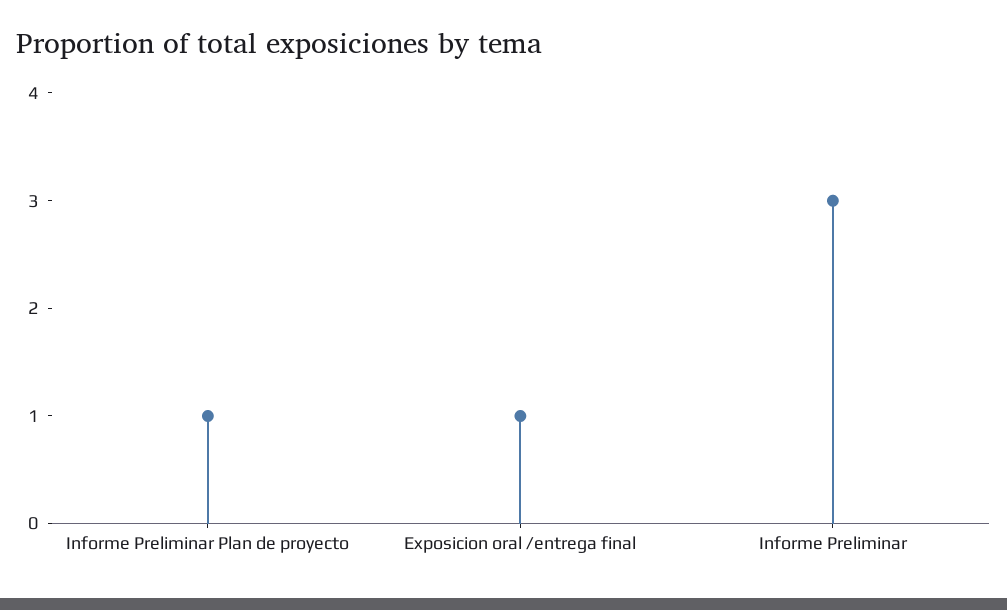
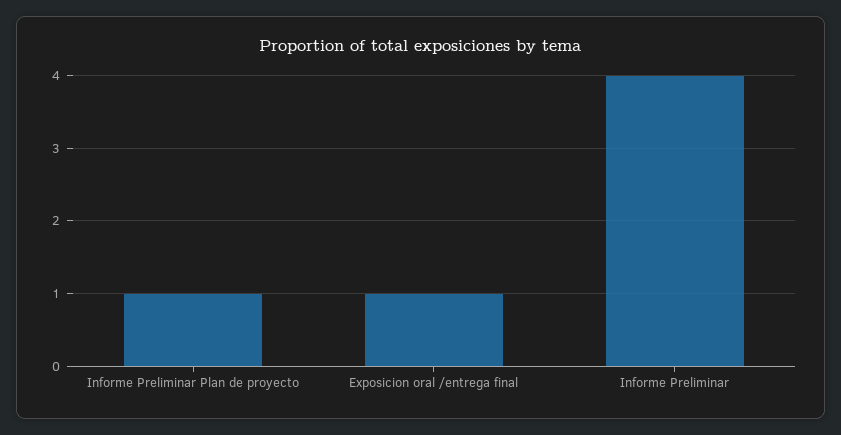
  {
    "Informe Preliminar Plan de proyecto": 1,
    "Exposicion oral /entrega final": 1,
-   "Informe Preliminar": 3
+   "Informe Preliminar": 4
  }

